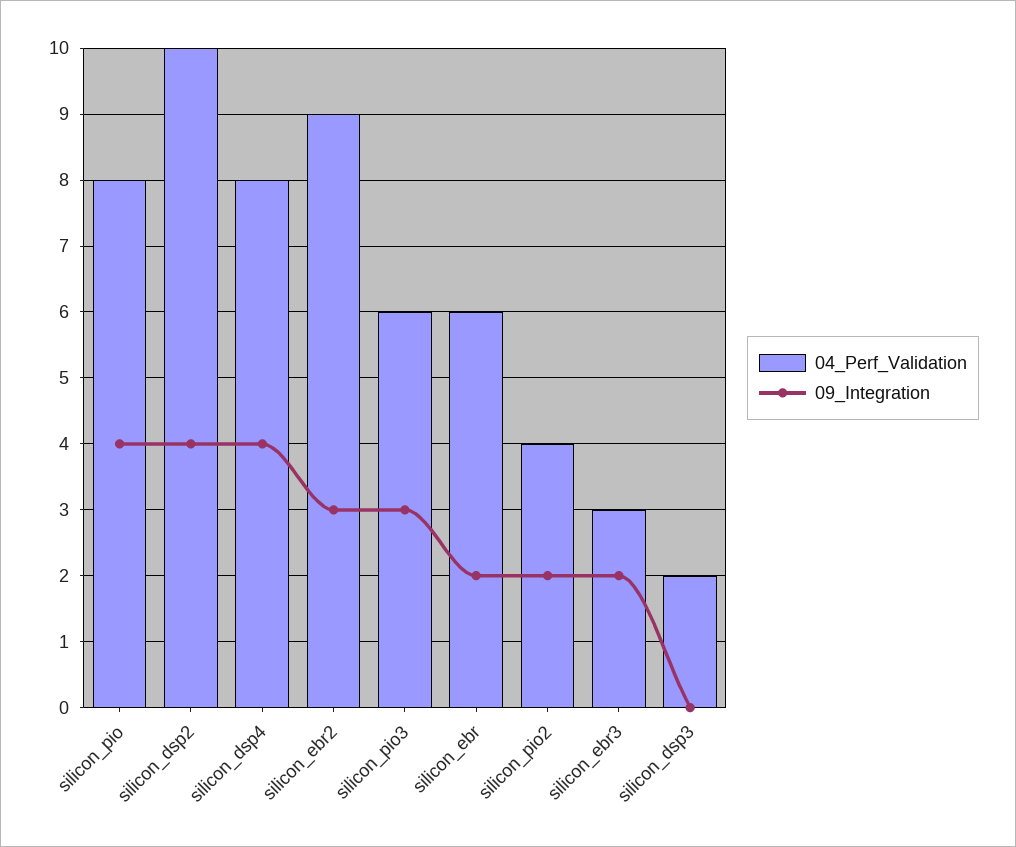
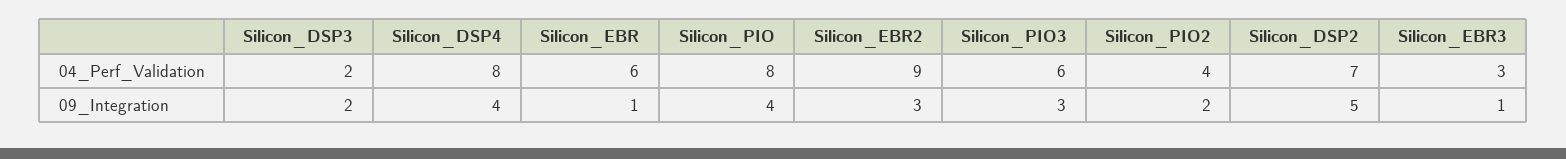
  {
    "04_Perf_Validation": {
      "silicon_pio": 8,
-     "silicon_dsp2": 10,
+     "silicon_dsp2": 7,
      "silicon_dsp4": 8,
      "silicon_ebr2": 9,
      "silicon_pio3": 6,
      "silicon_ebr": 6,
      "silicon_pio2": 4,
      "silicon_ebr3": 3,
      "silicon_dsp3": 2
    },
    "09_Integration": {
      "silicon_pio": 4,
-     "silicon_dsp2": 4,
+     "silicon_dsp2": 5,
      "silicon_dsp4": 4,
      "silicon_ebr2": 3,
      "silicon_pio3": 3,
-     "silicon_ebr": 2,
+     "silicon_ebr": 1,
      "silicon_pio2": 2,
-     "silicon_ebr3": 2,
+     "silicon_ebr3": 1,
-     "silicon_dsp3": 0
+     "silicon_dsp3": 2
    }
  }

